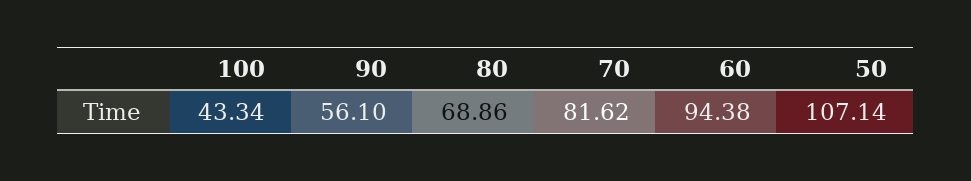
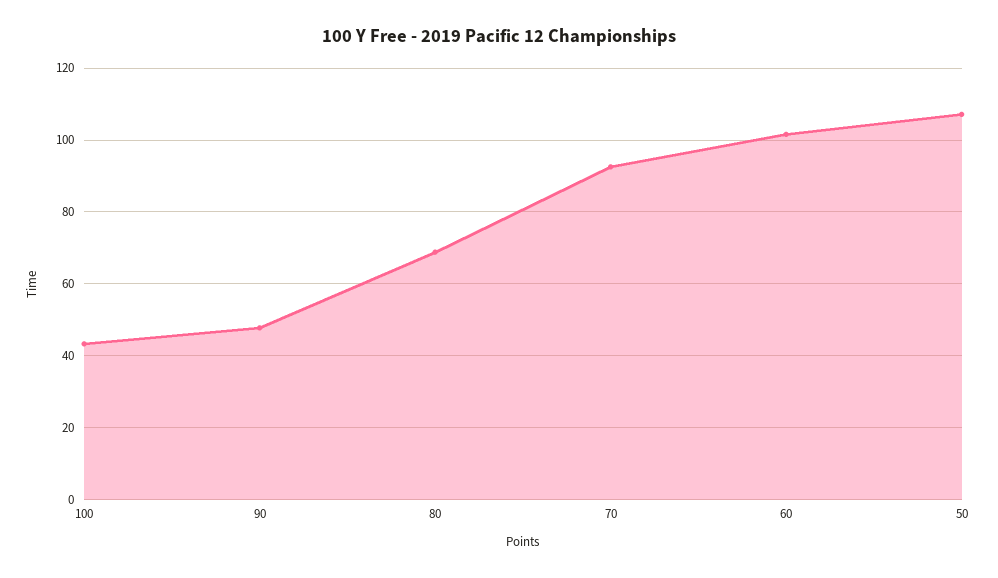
  {
    "100": 43.34,
-   "90": 56.1,
+   "90": 48,
    "80": 68.86,
-   "70": 81.62,
+   "70": 92,
-   "60": 94.38,
+   "60": 102,
    "50": 107.14
  }

